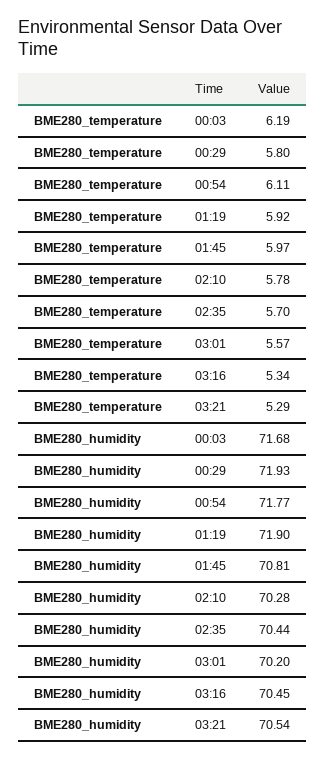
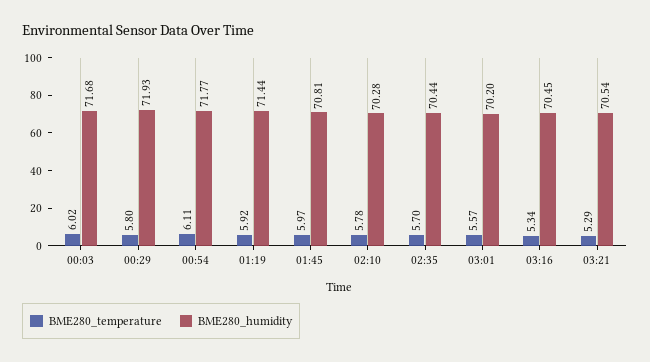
  {
    "BME280_temperature": {
-     "00:03": 6.19,
+     "00:03": 6.02,
      "00:29": 5.8,
      "00:54": 6.11,
      "01:19": 5.92,
      "01:45": 5.97,
      "02:10": 5.78,
      "02:35": 5.7,
      "03:01": 5.57,
      "03:16": 5.34,
      "03:21": 5.29
    },
    "BME280_humidity": {
      "00:03": 71.68,
      "00:29": 71.93,
      "00:54": 71.77,
-     "01:19": 71.9,
+     "01:19": 71.44,
      "01:45": 70.81,
      "02:10": 70.28,
      "02:35": 70.44,
      "03:01": 70.2,
      "03:16": 70.45,
      "03:21": 70.54
    }
  }

